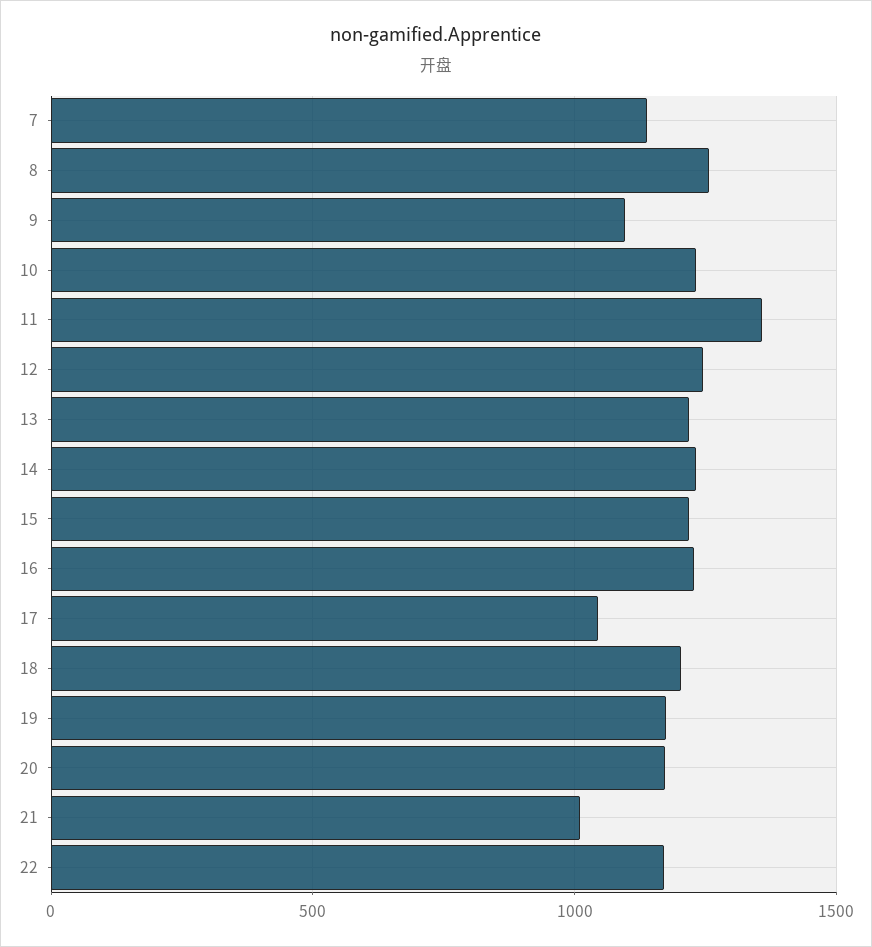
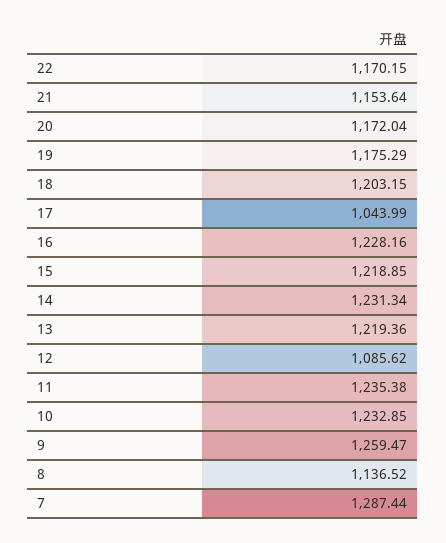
  {
-   "7": 1150,
+   "7": 1287.44,
-   "8": 1250,
+   "8": 1136.52,
-   "9": 1100,
+   "9": 1259.47,
    "10": 1232.85,
-   "11": 1350,
+   "11": 1235.38,
-   "12": 1250,
+   "12": 1085.62,
    "13": 1219.36,
    "14": 1231.34,
    "15": 1218.85,
    "16": 1228.16,
    "17": 1043.99,
    "18": 1203.15,
    "19": 1175.29,
    "20": 1172.04,
-   "21": 1000,
+   "21": 1153.64,
    "22": 1170.15
  }

